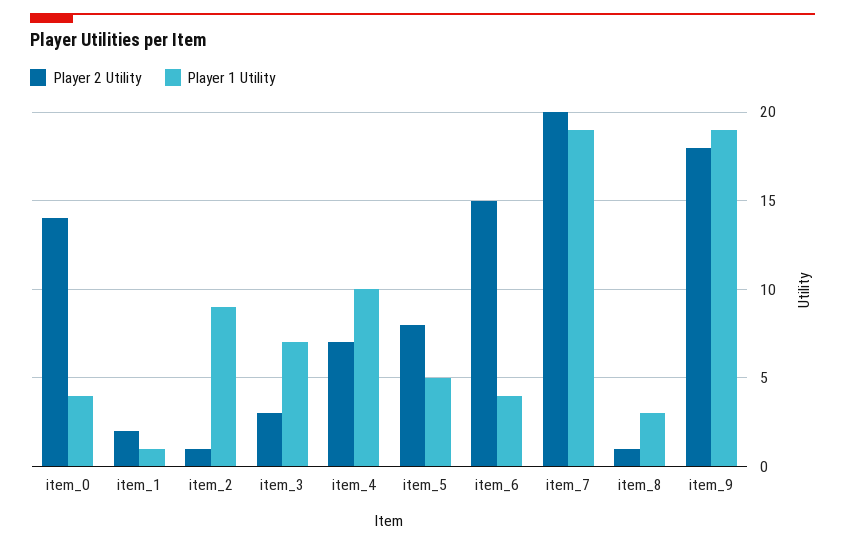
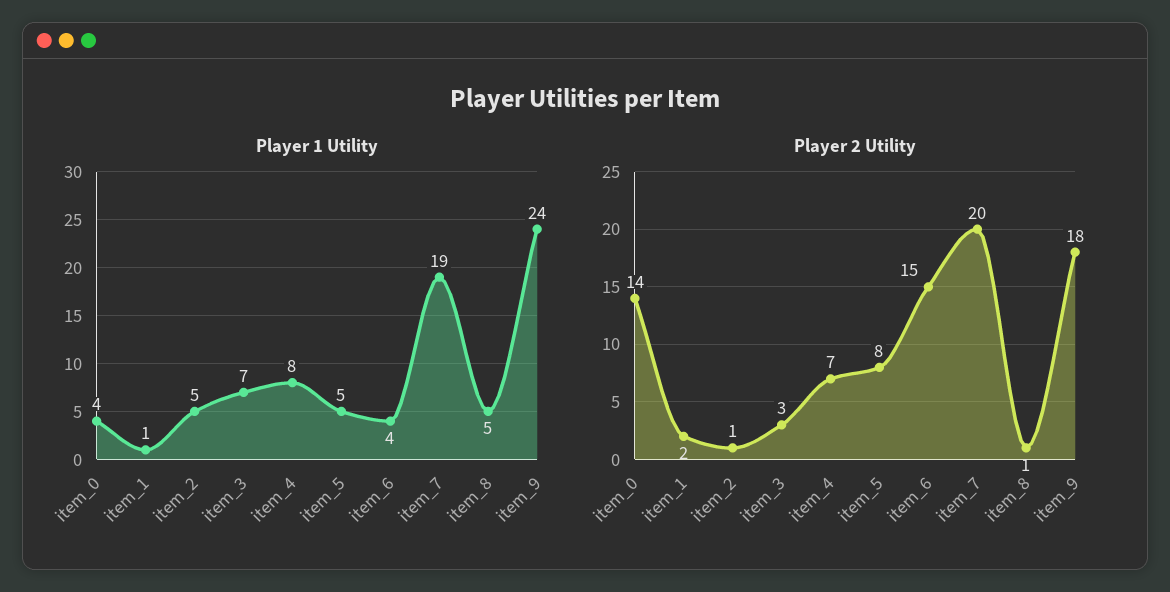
  {
    "Player 2 Utility": {
      "item_0": 14,
      "item_1": 2,
      "item_2": 1,
      "item_3": 3,
      "item_4": 7,
      "item_5": 8,
      "item_6": 15,
      "item_7": 20,
      "item_8": 1,
      "item_9": 18
    },
    "Player 1 Utility": {
      "item_0": 4,
      "item_1": 1,
-     "item_2": 9,
+     "item_2": 5,
      "item_3": 7,
-     "item_4": 10,
+     "item_4": 8,
      "item_5": 5,
      "item_6": 4,
      "item_7": 19,
-     "item_8": 3,
+     "item_8": 5,
-     "item_9": 19
+     "item_9": 24
    }
  }

